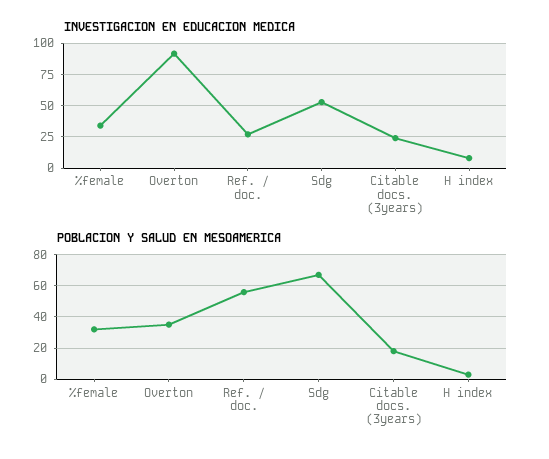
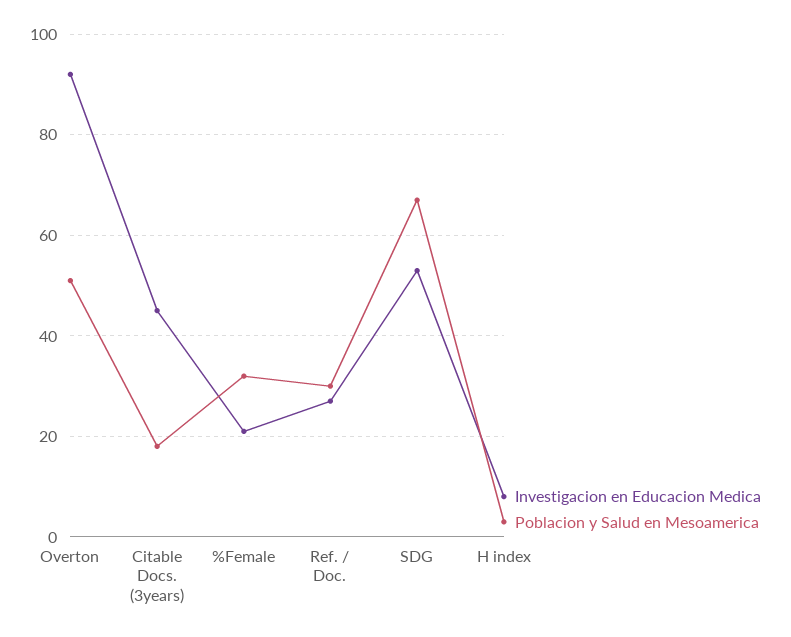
  {
    "INVESTIGACION EN EDUCACION MEDICA": {
-     "%female": 35,
+     "%female": 20,
      "Overton": 90,
      "Ref. / doc.": 25,
      "Sdg": 55,
-     "Citable docs. (3years)": 25,
+     "Citable docs. (3years)": 45,
      "H index": 10
    },
    "POBLACION Y SALUD EN MESOAMERICA": {
      "%female": 30,
-     "Overton": 35,
+     "Overton": 50,
-     "Ref. / doc.": 55,
+     "Ref. / doc.": 30,
      "Sdg": 65,
      "Citable docs. (3years)": 20,
      "H index": 5
    }
  }

